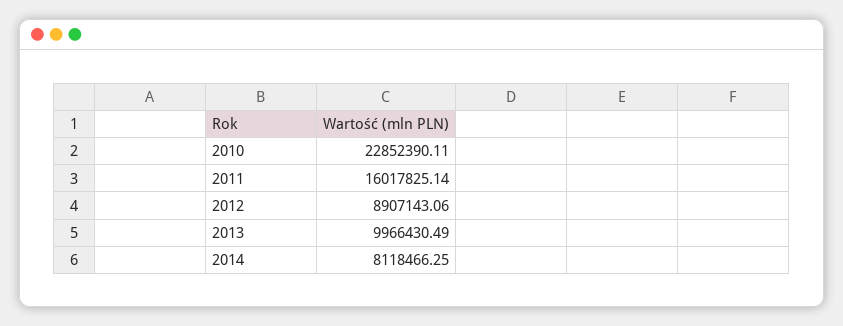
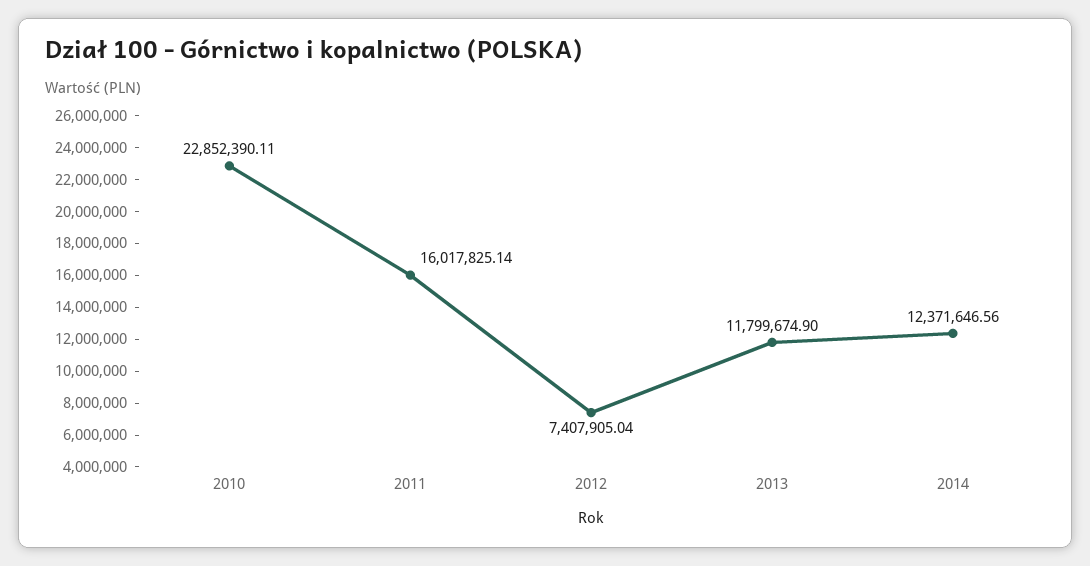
  {
    "2010": 22852390.11,
    "2011": 16017825.14,
-   "2012": 8907143.06,
+   "2012": 7407905.04,
-   "2013": 9966430.49,
+   "2013": 11799674.9,
-   "2014": 8118466.25
+   "2014": 12371646.56
  }

